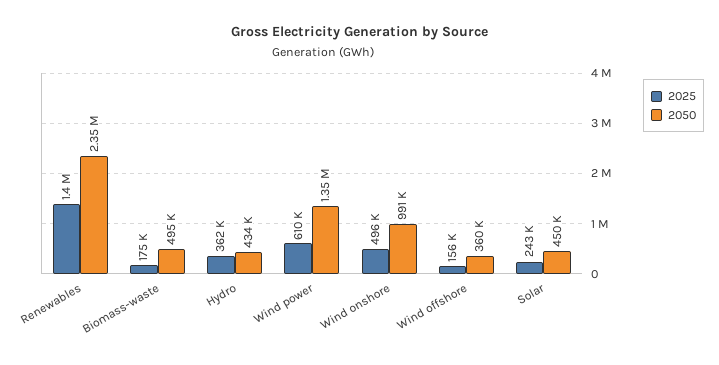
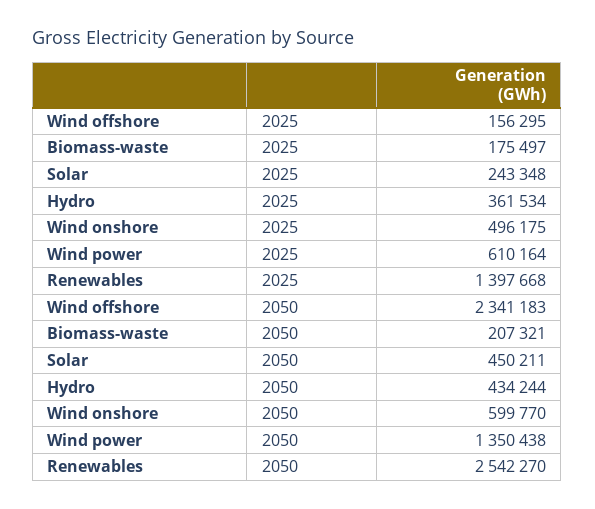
  {
    "2025": {
      "Renewables": 1397668,
      "Biomass-waste": 175497,
      "Hydro": 361534,
      "Wind power": 610164,
      "Wind onshore": 496175,
      "Wind offshore": 156295,
      "Solar": 243348
    },
    "2050": {
-     "Renewables": 2350000,
+     "Renewables": 2542270,
-     "Biomass-waste": 495000,
+     "Biomass-waste": 207321,
      "Hydro": 434244,
      "Wind power": 1350438,
-     "Wind onshore": 991000,
+     "Wind onshore": 599770,
-     "Wind offshore": 360000,
+     "Wind offshore": 2341183,
      "Solar": 450211
    }
  }

